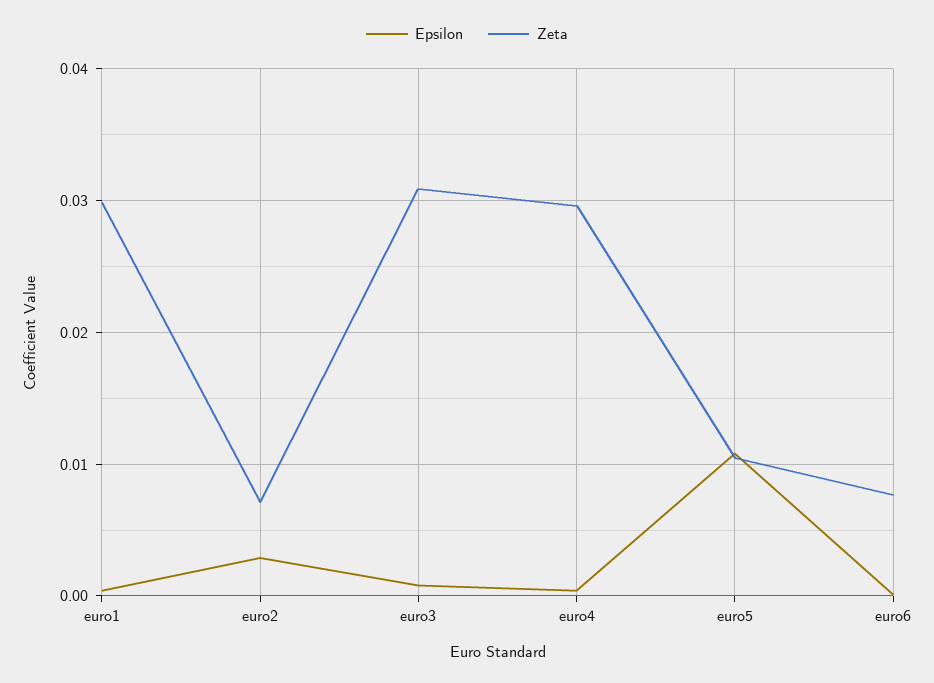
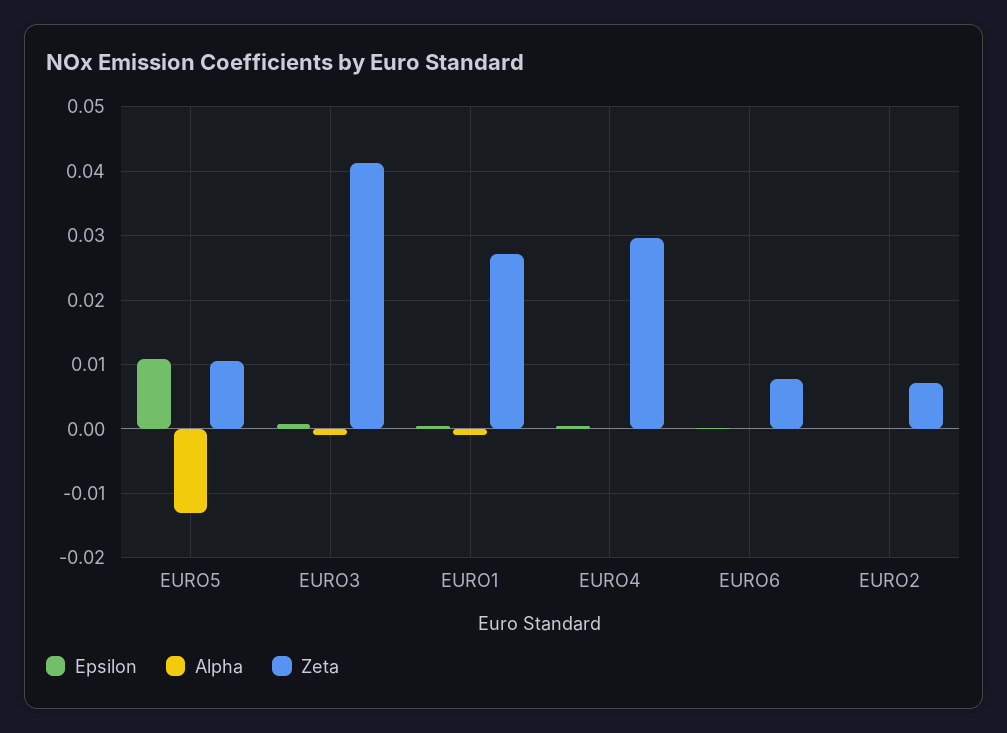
  {
    "Epsilon": {
      "euro1": 0,
-     "euro2": 0.003,
+     "euro2": 0,
      "euro3": 0.001,
      "euro4": 0,
      "euro5": 0.011,
      "euro6": 0
    },
    "Zeta": {
-     "euro1": 0.03,
+     "euro1": 0.027,
      "euro2": 0.007,
-     "euro3": 0.031,
+     "euro3": 0.041,
      "euro4": 0.03,
      "euro5": 0.011,
      "euro6": 0.008
-   }
+   },
+   "Alpha": {
+     "euro5": -0.013,
+     "euro3": -0.001,
+     "euro1": -0.001,
+     "euro4": 0,
+     "euro6": 0,
+     "euro2": 0
+   }
  }

